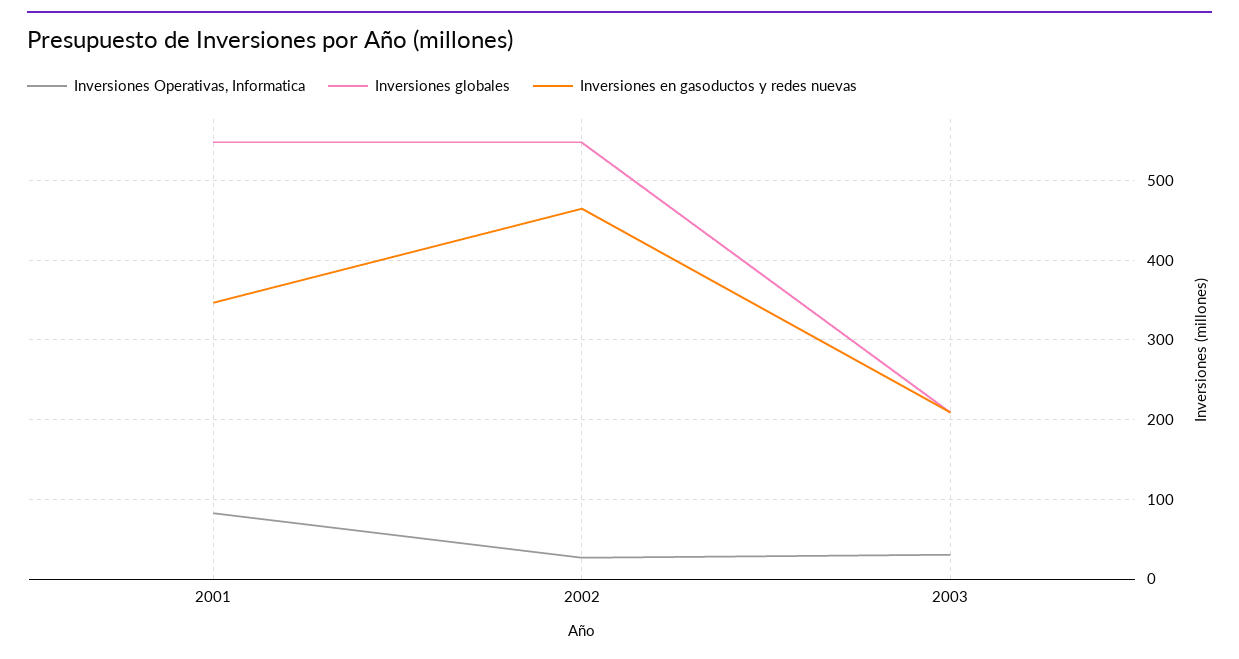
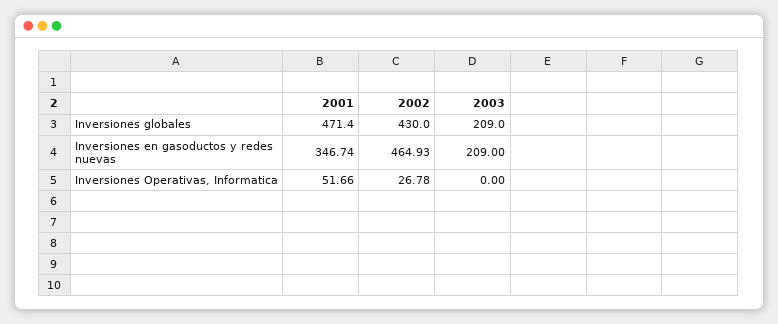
  {
    "Inversiones Operativas, Informatica": {
-     "2001": 80,
+     "2001": 51.66,
      "2002": 26.78,
-     "2003": 30
+     "2003": 0
    },
    "Inversiones globales": {
-     "2001": 550,
+     "2001": 471.4,
-     "2002": 550,
+     "2002": 430,
      "2003": 209
    },
    "Inversiones en gasoductos y redes nuevas": {
      "2001": 346.74,
      "2002": 464.93,
      "2003": 209
    }
  }

